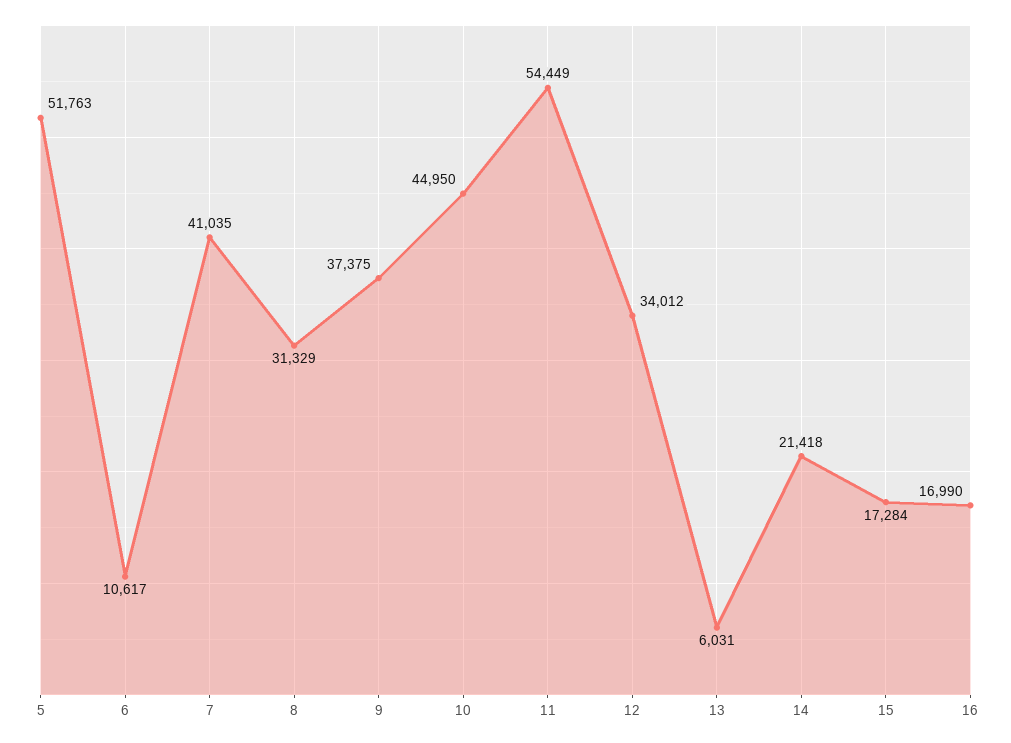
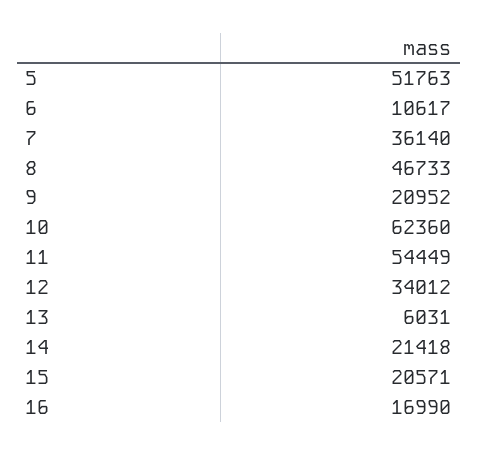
  {
    "5": 51763,
    "6": 10617,
-   "7": 41035,
+   "7": 36140,
-   "8": 31329,
+   "8": 46733,
-   "9": 37375,
+   "9": 20952,
-   "10": 44950,
+   "10": 62360,
    "11": 54449,
    "12": 34012,
    "13": 6031,
    "14": 21418,
-   "15": 17284,
+   "15": 20571,
    "16": 16990
  }

